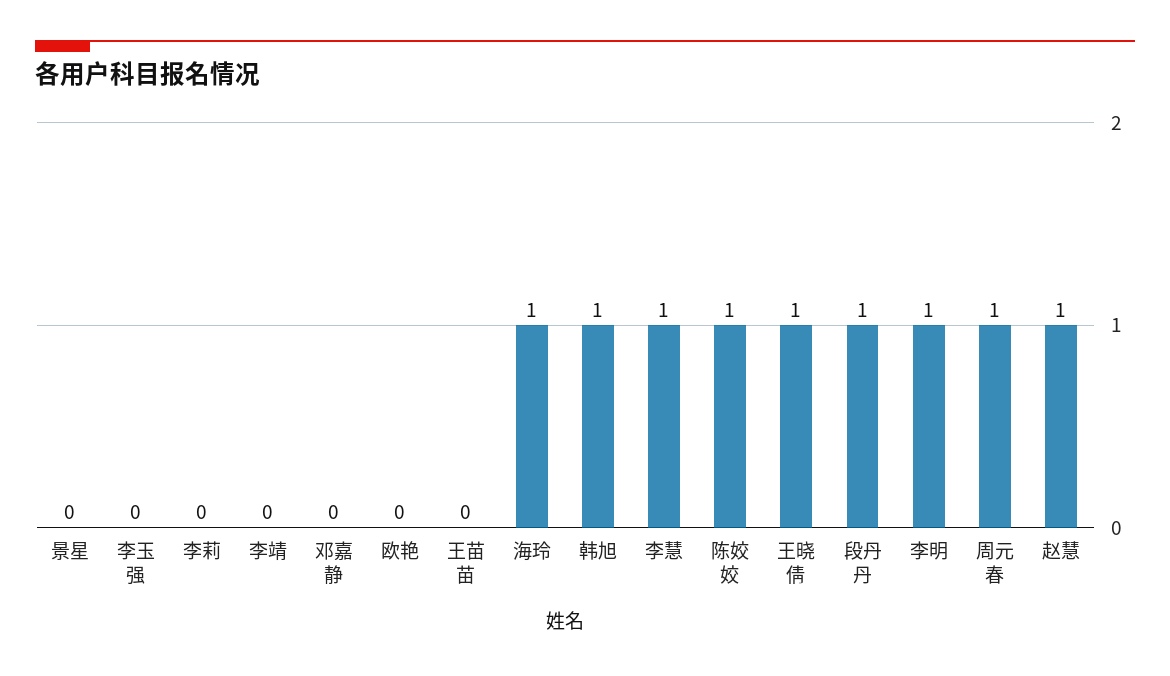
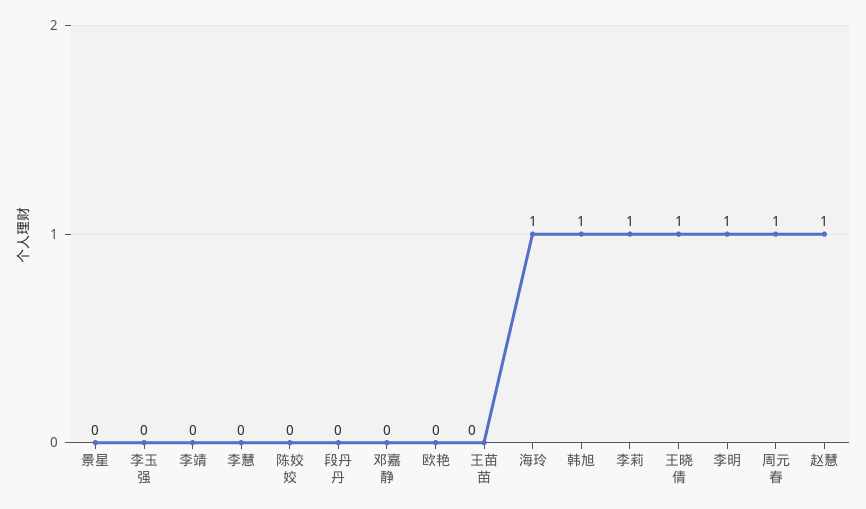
  {
    "景星": 0,
    "李玉强": 0,
-   "李莉": 0,
+   "李莉": 1,
    "李靖": 0,
    "邓嘉静": 0,
    "欧艳": 0,
    "王苗苗": 0,
    "海玲": 1,
    "韩旭": 1,
-   "李慧": 1,
+   "李慧": 0,
-   "陈姣姣": 1,
+   "陈姣姣": 0,
    "王晓倩": 1,
-   "段丹丹": 1,
+   "段丹丹": 0,
    "李明": 1,
    "周元春": 1,
    "赵慧": 1
  }

